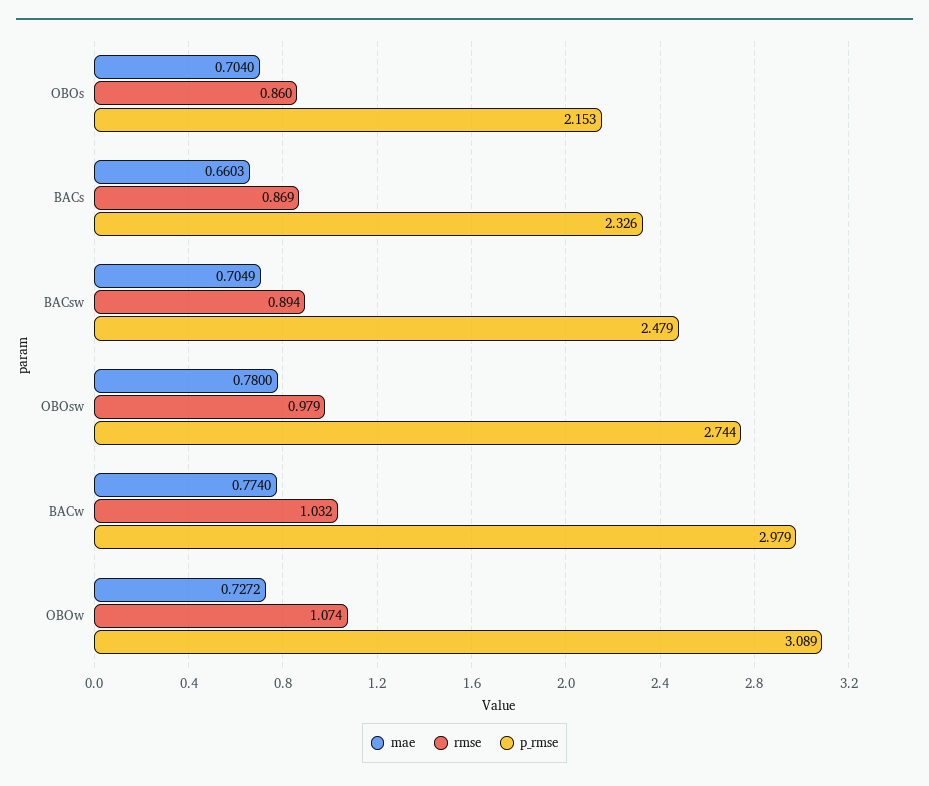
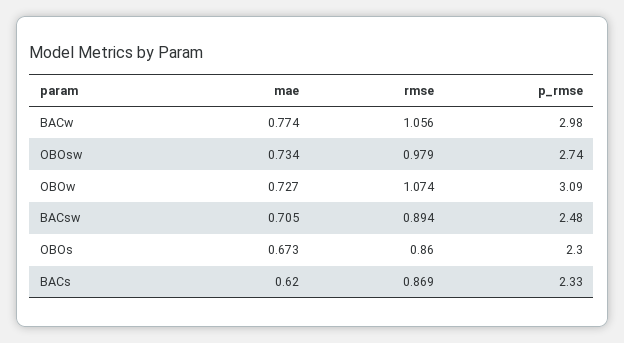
  {
    "mae": {
-     "OBOs": 0.704,
+     "OBOs": 0.673,
-     "BACs": 0.6603,
+     "BACs": 0.62,
      "BACsw": 0.7049,
-     "OBOsw": 0.78,
+     "OBOsw": 0.734,
      "BACw": 0.774,
      "OBOw": 0.7272
    },
    "rmse": {
      "OBOs": 0.86,
      "BACs": 0.869,
      "BACsw": 0.894,
      "OBOsw": 0.979,
-     "BACw": 1.032,
+     "BACw": 1.056,
      "OBOw": 1.074
    },
    "p_rmse": {
-     "OBOs": 2.153,
+     "OBOs": 2.3,
      "BACs": 2.326,
      "BACsw": 2.479,
      "OBOsw": 2.744,
      "BACw": 2.979,
      "OBOw": 3.089
    }
  }

